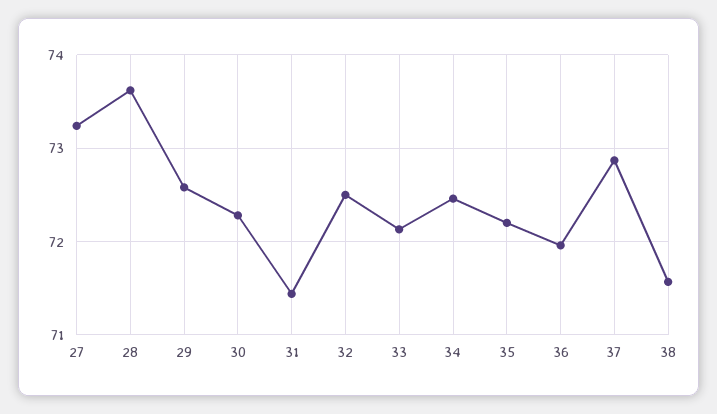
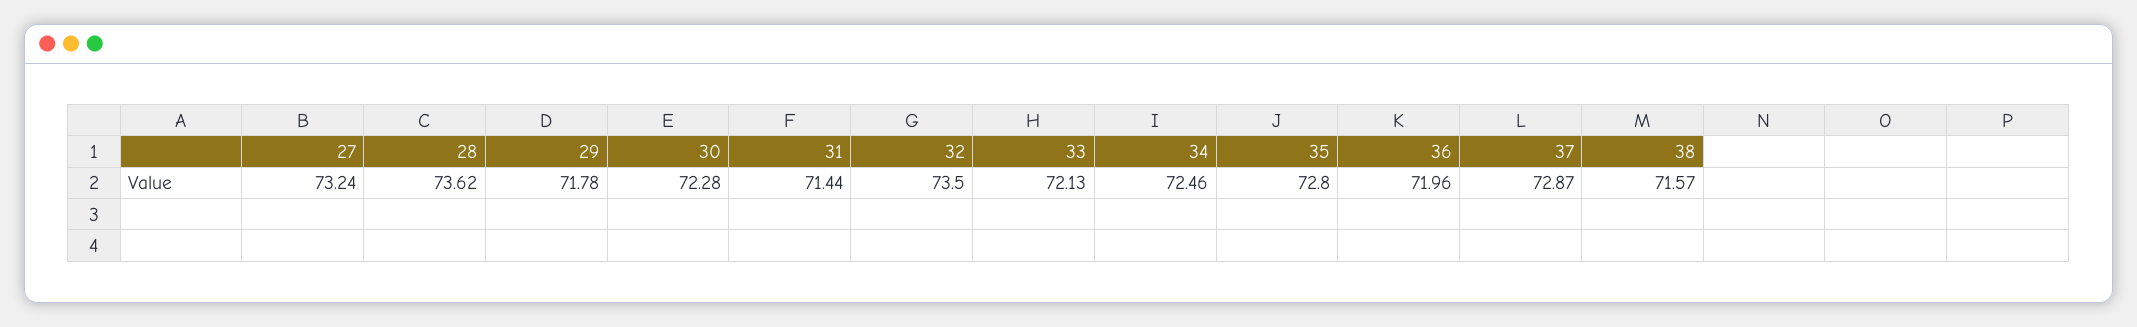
  {
    "27": 73.24,
    "28": 73.62,
-   "29": 72.6,
+   "29": 71.78,
    "30": 72.28,
    "31": 71.44,
-   "32": 72.5,
+   "32": 73.5,
    "33": 72.13,
    "34": 72.46,
-   "35": 72.2,
+   "35": 72.8,
    "36": 71.96,
    "37": 72.87,
    "38": 71.57
  }

